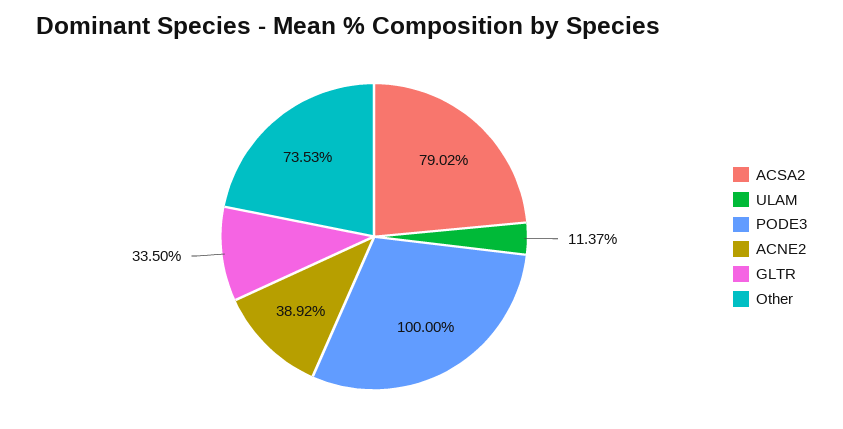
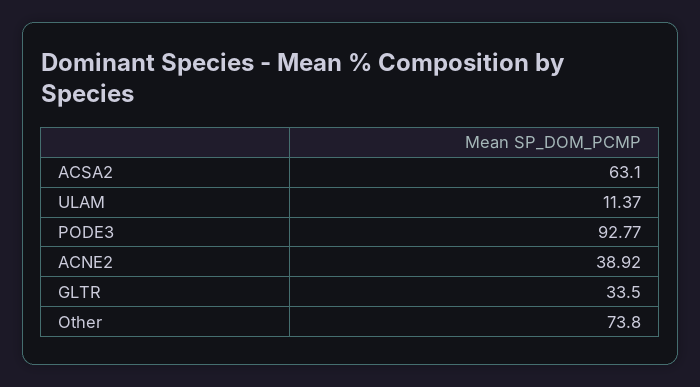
  {
-   "ACSA2": 79.02,
+   "ACSA2": 63.1,
    "ULAM": 11.37,
-   "PODE3": 100,
+   "PODE3": 92.77,
    "ACNE2": 38.92,
    "GLTR": 33.5,
-   "Other": 73.53
+   "Other": 73.8
  }

